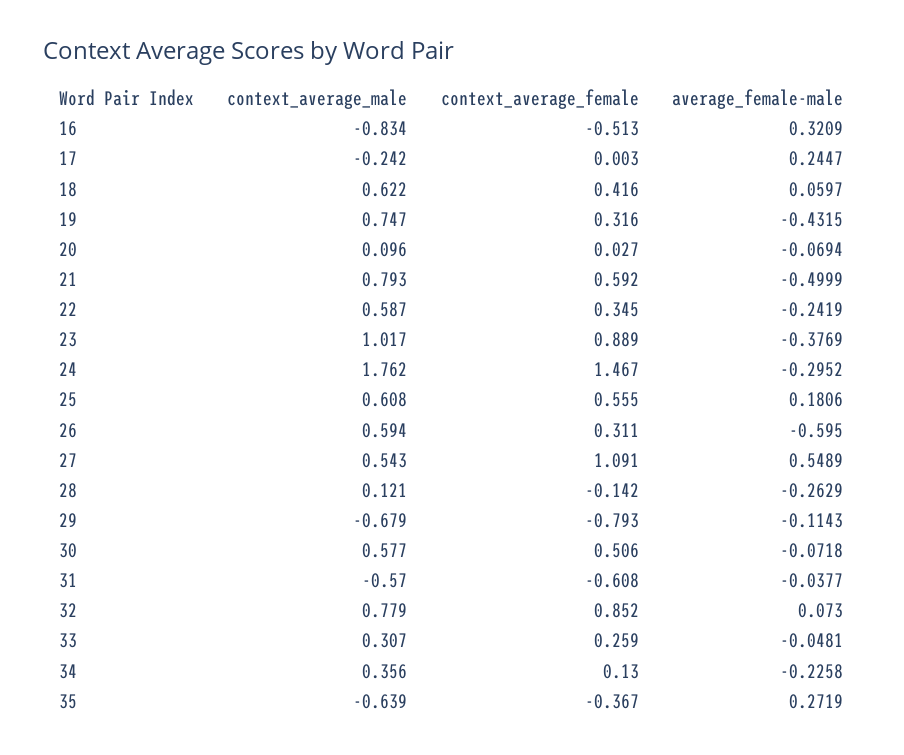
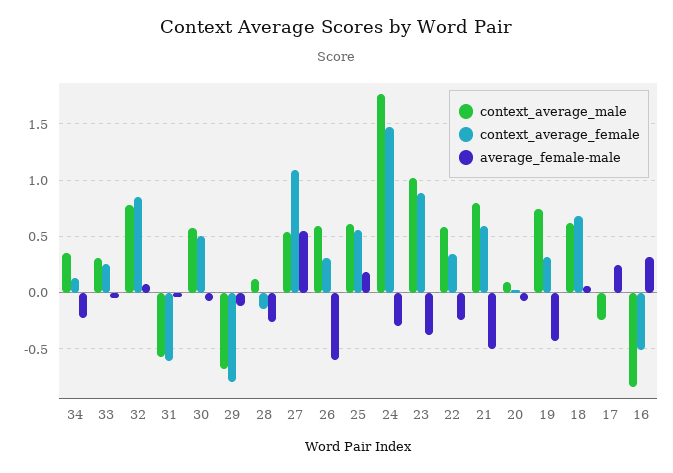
  {
    "context_average_male": {
      "16": -0.834,
      "17": -0.242,
      "18": 0.622,
      "19": 0.747,
      "20": 0.096,
      "21": 0.793,
      "22": 0.587,
      "23": 1.017,
      "24": 1.762,
      "25": 0.608,
      "26": 0.594,
      "27": 0.543,
      "28": 0.121,
      "29": -0.679,
      "30": 0.577,
      "31": -0.57,
      "32": 0.779,
      "33": 0.307,
-     "34": 0.356,
+     "34": 0.356
-     "35": -0.639
    },
    "context_average_female": {
      "16": -0.513,
      "17": 0.003,
-     "18": 0.416,
+     "18": 0.7,
      "19": 0.316,
      "20": 0.027,
      "21": 0.592,
      "22": 0.345,
      "23": 0.889,
      "24": 1.467,
      "25": 0.555,
      "26": 0.311,
      "27": 1.091,
      "28": -0.142,
      "29": -0.793,
      "30": 0.506,
      "31": -0.608,
      "32": 0.852,
      "33": 0.259,
-     "34": 0.13,
+     "34": 0.13
-     "35": -0.367
    },
    "average_female-male": {
      "16": 0.3209,
      "17": 0.2447,
      "18": 0.0597,
      "19": -0.4315,
      "20": -0.0694,
      "21": -0.4999,
      "22": -0.2419,
      "23": -0.3769,
      "24": -0.2952,
      "25": 0.1806,
      "26": -0.595,
      "27": 0.5489,
      "28": -0.2629,
      "29": -0.1143,
      "30": -0.0718,
      "31": -0.0377,
      "32": 0.073,
      "33": -0.0481,
-     "34": -0.2258,
+     "34": -0.2258
-     "35": 0.2719
    }
  }

